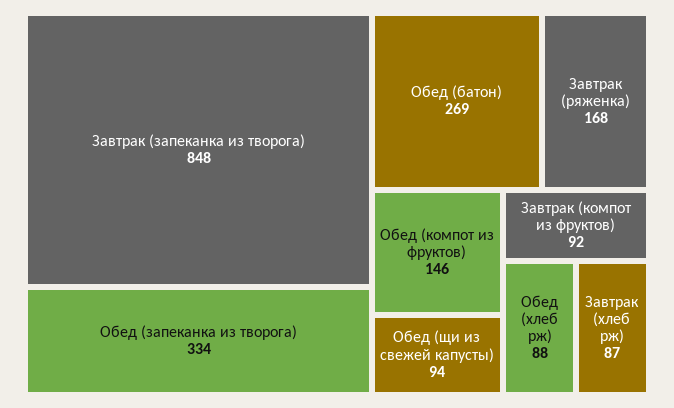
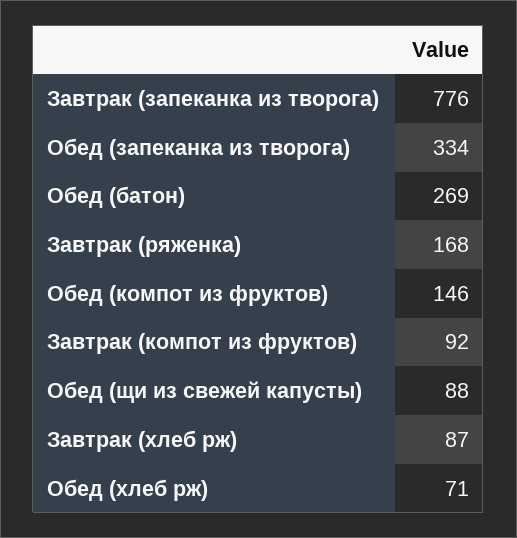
  {
-   "Завтрак (запеканка из творога)": 848,
+   "Завтрак (запеканка из творога)": 776,
    "Обед (запеканка из творога)": 334,
    "Обед (батон)": 269,
    "Завтрак (ряженка)": 168,
    "Обед (компот из фруктов)": 146,
-   "Обед (щи из свежей капусты)": 94,
+   "Обед (щи из свежей капусты)": 88,
    "Завтрак (компот из фруктов)": 92,
-   "Обед (хлеб рж)": 88,
+   "Обед (хлеб рж)": 71,
    "Завтрак (хлеб рж)": 87
  }

